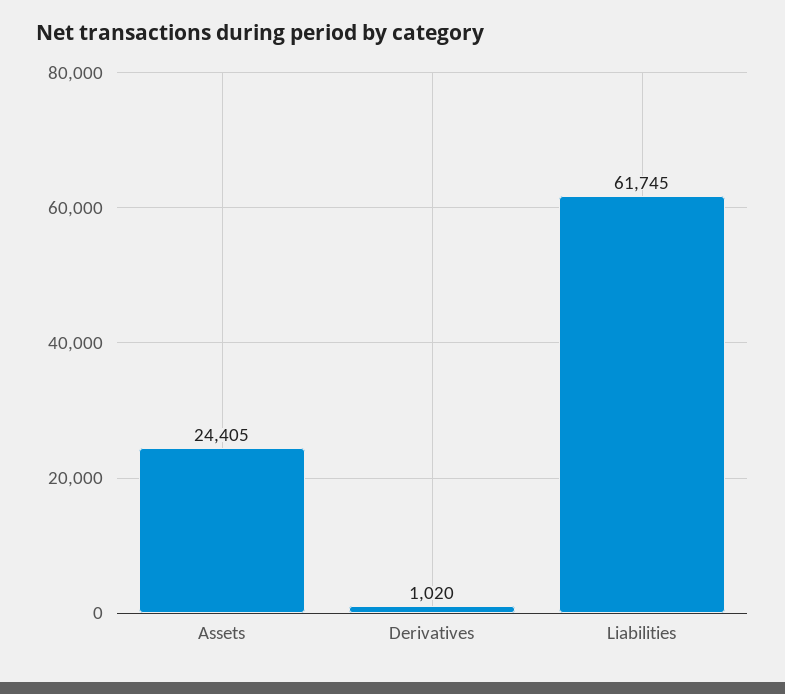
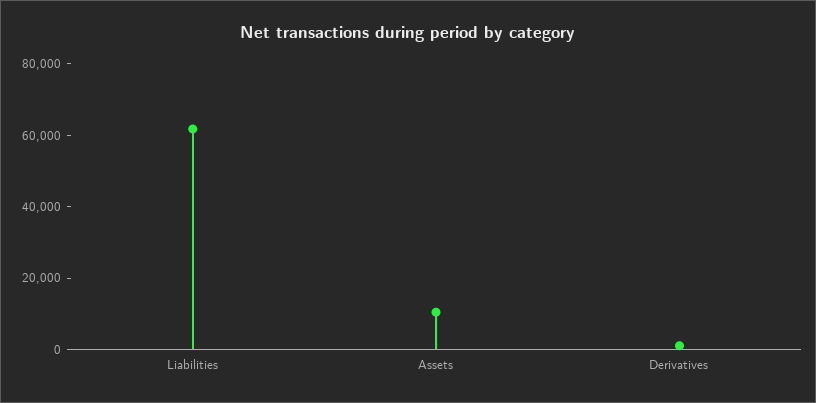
  {
-   "Assets": 24405,
+   "Assets": 10000,
    "Derivatives": 1020,
    "Liabilities": 61745
  }

